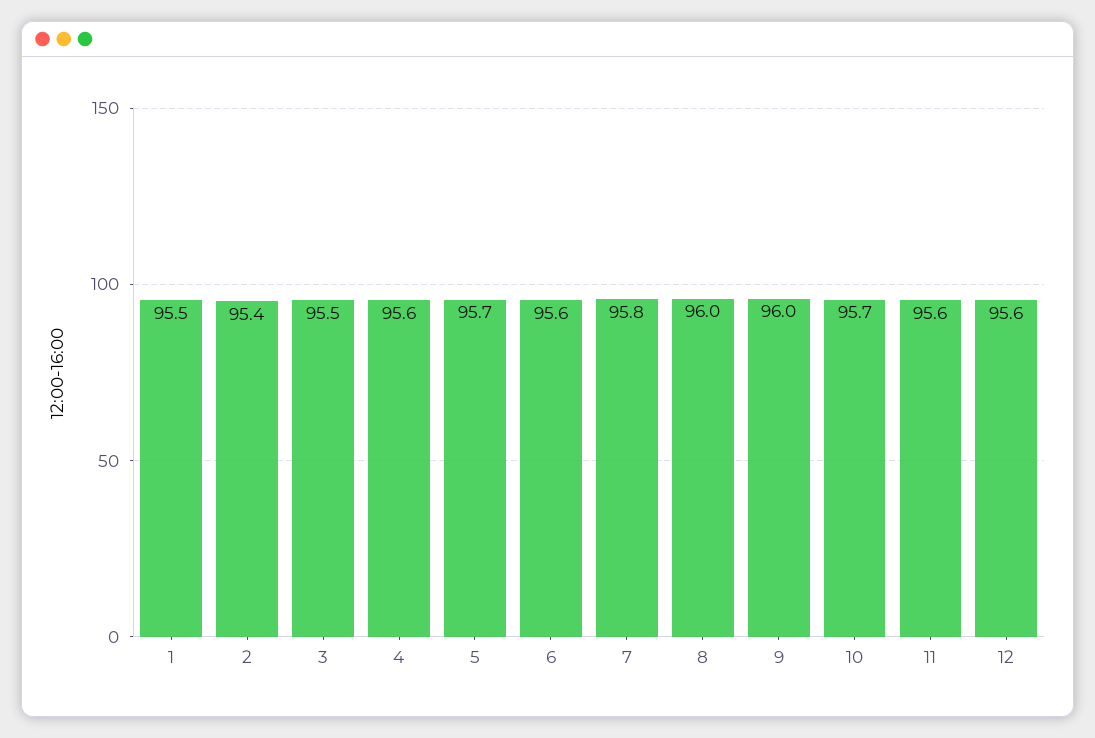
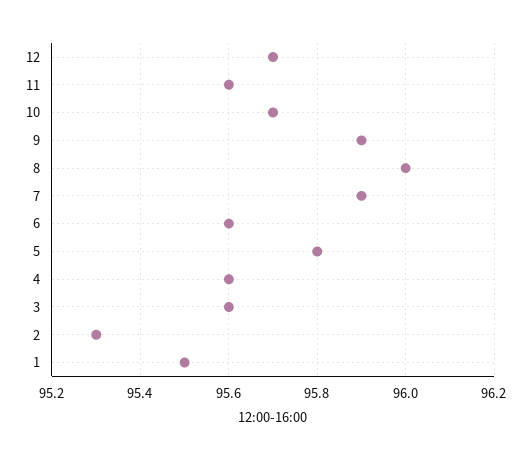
  {
    "1": 95.5,
-   "2": 95.4,
+   "2": 95.3,
-   "3": 95.5,
+   "3": 95.6,
    "4": 95.6,
-   "5": 95.7,
+   "5": 95.8,
    "6": 95.6,
-   "7": 95.8,
+   "7": 95.9,
    "8": 96,
-   "9": 96,
+   "9": 95.9,
    "10": 95.7,
    "11": 95.6,
-   "12": 95.6
+   "12": 95.7
  }

